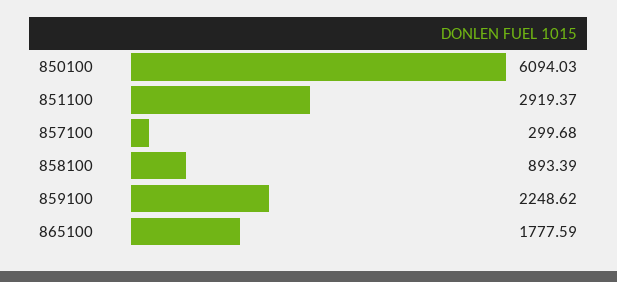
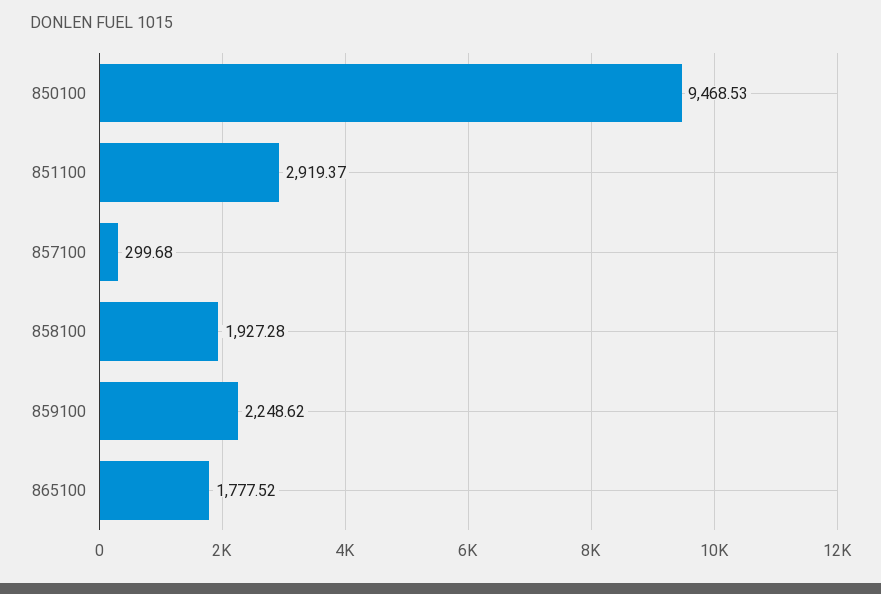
  {
-   "850100": 6094.03,
+   "850100": 9468.53,
    "851100": 2919.37,
    "857100": 299.68,
-   "858100": 893.39,
+   "858100": 1927.28,
    "859100": 2248.62,
-   "865100": 1777.59
+   "865100": 1777.52
  }

